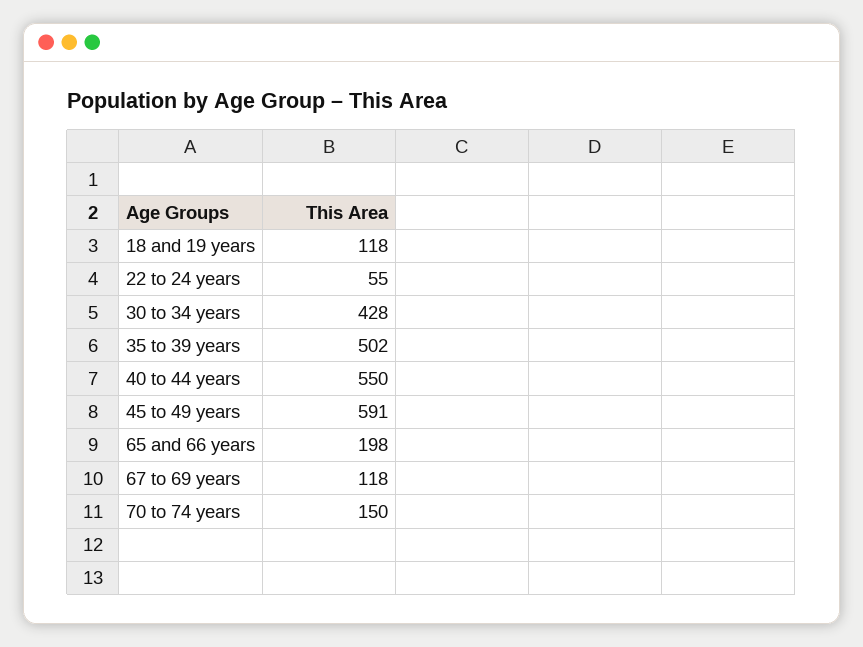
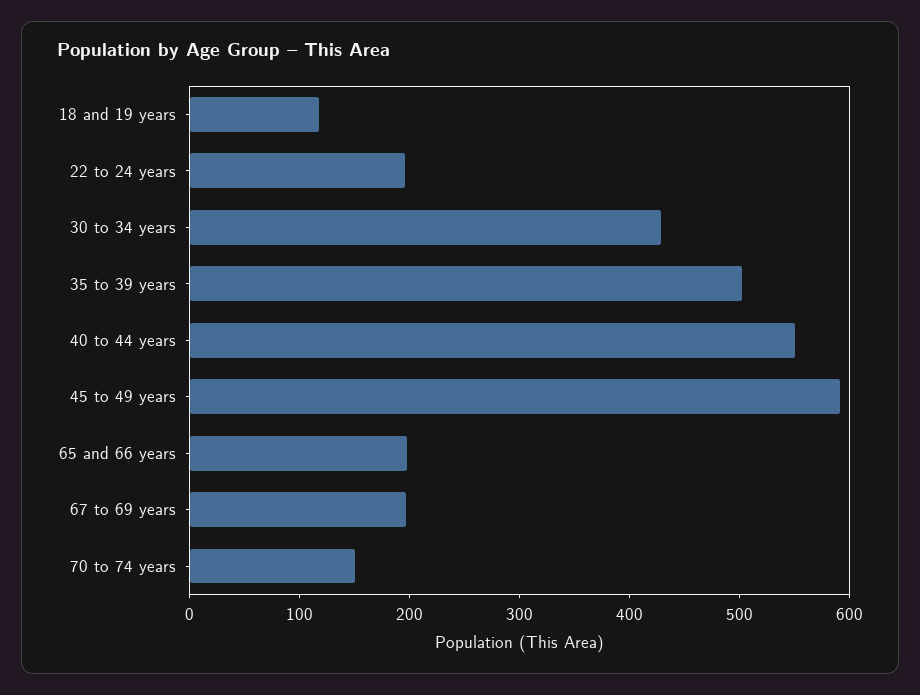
  {
    "18 and 19 years": 118,
-   "22 to 24 years": 55,
+   "22 to 24 years": 200,
    "30 to 34 years": 428,
    "35 to 39 years": 502,
    "40 to 44 years": 550,
    "45 to 49 years": 591,
    "65 and 66 years": 198,
-   "67 to 69 years": 118,
+   "67 to 69 years": 200,
    "70 to 74 years": 150
  }

